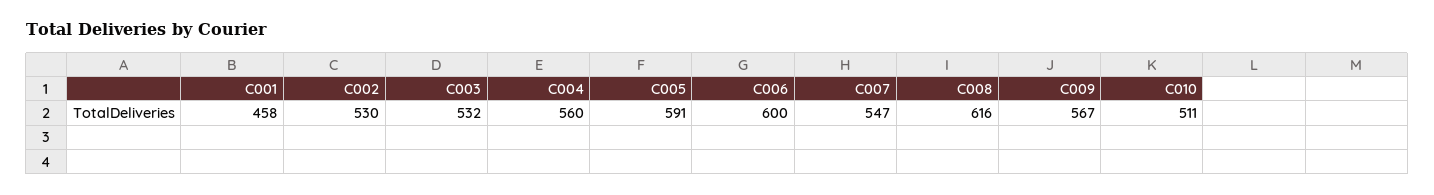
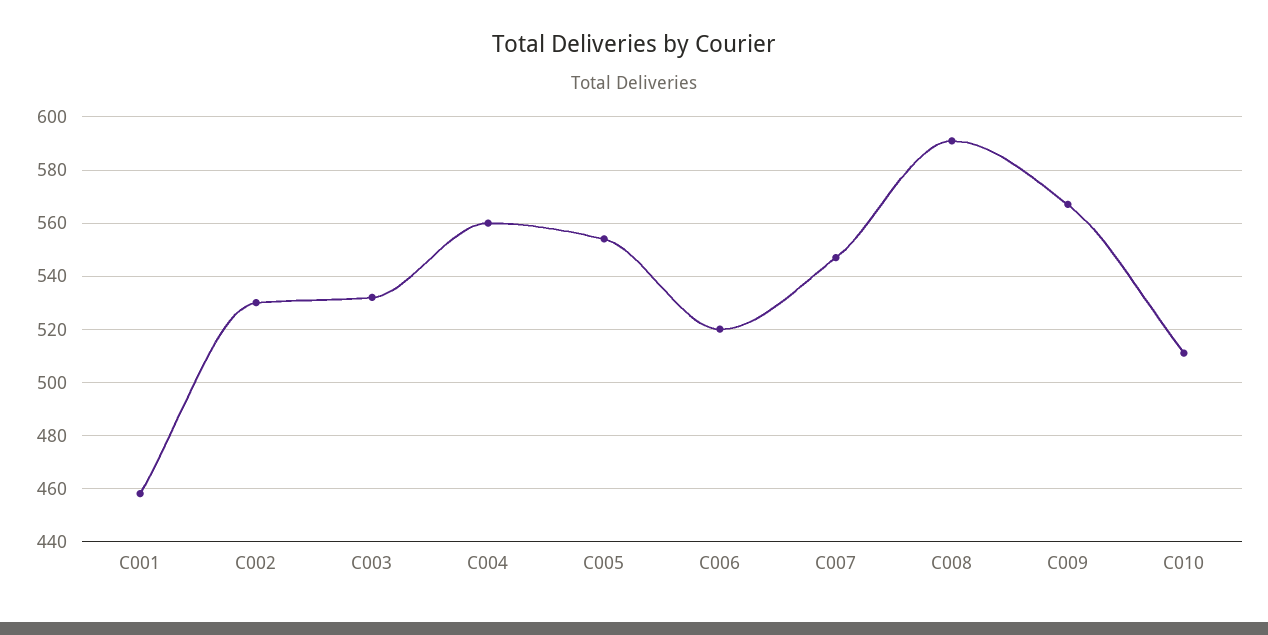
  {
    "C001": 458,
    "C002": 530,
    "C003": 532,
    "C004": 560,
-   "C005": 591,
+   "C005": 555,
-   "C006": 600,
+   "C006": 520,
    "C007": 547,
-   "C008": 616,
+   "C008": 590,
    "C009": 567,
    "C010": 511
  }

